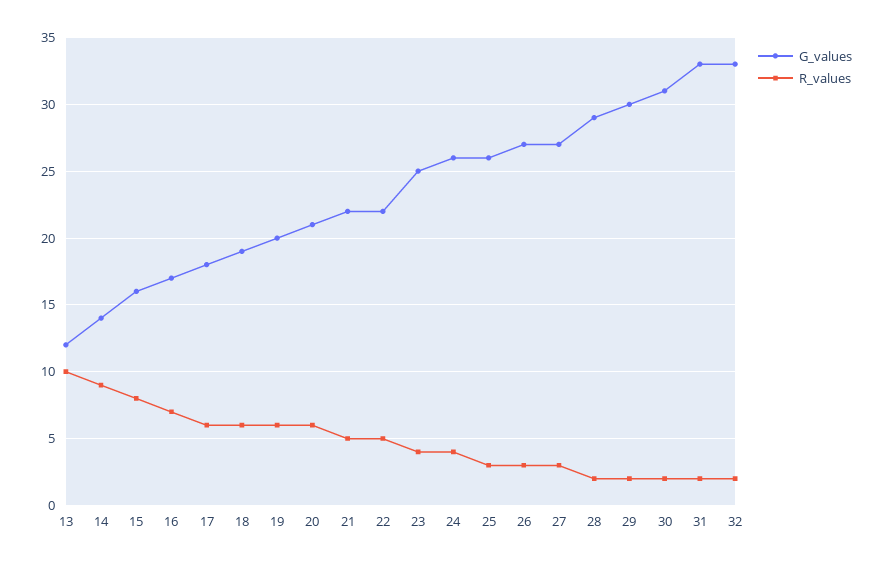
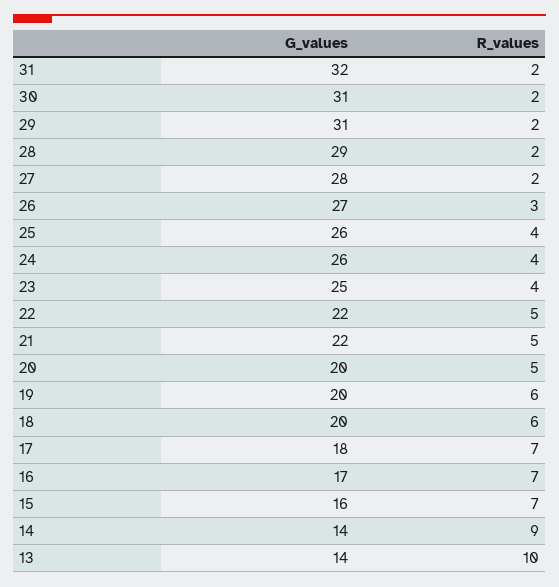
  {
    "G_values": {
-     "13": 12,
+     "13": 14,
      "14": 14,
      "15": 16,
      "16": 17,
      "17": 18,
-     "18": 19,
+     "18": 20,
      "19": 20,
-     "20": 21,
+     "20": 20,
      "21": 22,
      "22": 22,
      "23": 25,
      "24": 26,
      "25": 26,
      "26": 27,
-     "27": 27,
+     "27": 28,
      "28": 29,
-     "29": 30,
+     "29": 31,
      "30": 31,
-     "31": 33,
+     "31": 32
-     "32": 33
    },
    "R_values": {
      "13": 10,
      "14": 9,
-     "15": 8,
+     "15": 7,
      "16": 7,
-     "17": 6,
+     "17": 7,
      "18": 6,
      "19": 6,
-     "20": 6,
+     "20": 5,
      "21": 5,
      "22": 5,
      "23": 4,
      "24": 4,
-     "25": 3,
+     "25": 4,
      "26": 3,
-     "27": 3,
+     "27": 2,
      "28": 2,
      "29": 2,
      "30": 2,
-     "31": 2,
+     "31": 2
-     "32": 2
    }
  }

